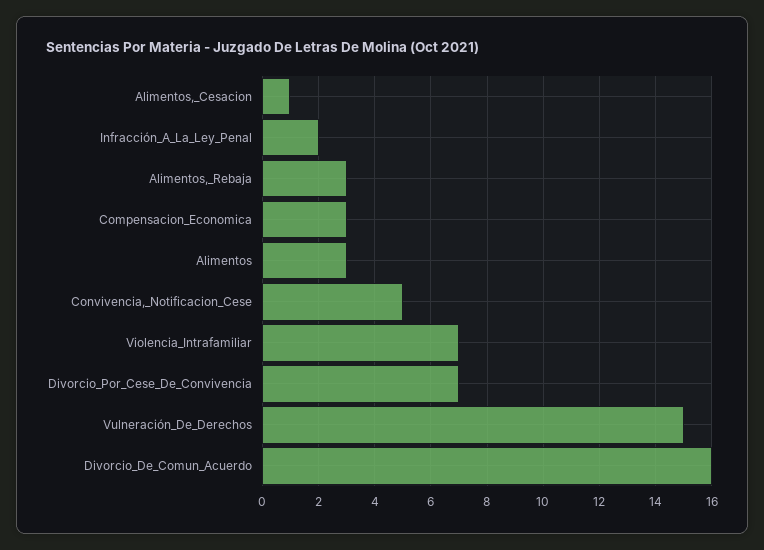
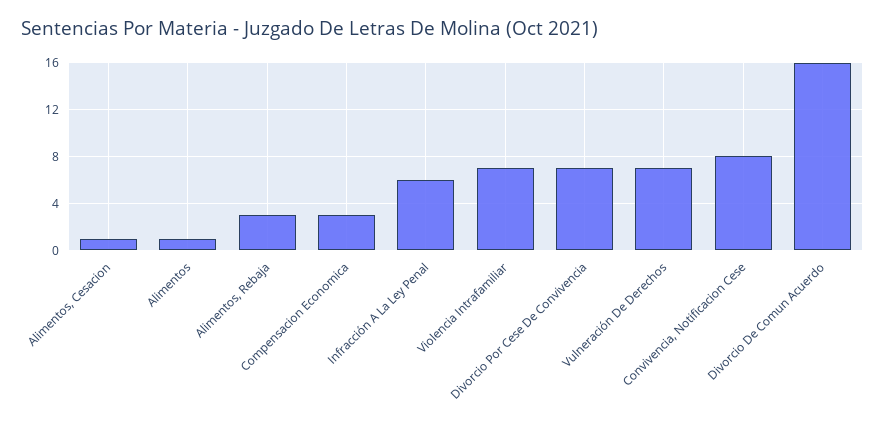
  {
    "Alimentos,_Cesacion": 1,
-   "Infracción_A_La_Ley_Penal": 2,
+   "Infracción_A_La_Ley_Penal": 6,
    "Alimentos,_Rebaja": 3,
    "Compensacion_Economica": 3,
-   "Alimentos": 3,
+   "Alimentos": 1,
-   "Convivencia,_Notificacion_Cese": 5,
+   "Convivencia,_Notificacion_Cese": 8,
    "Violencia_Intrafamiliar": 7,
    "Divorcio_Por_Cese_De_Convivencia": 7,
-   "Vulneración_De_Derechos": 15,
+   "Vulneración_De_Derechos": 7,
    "Divorcio_De_Comun_Acuerdo": 16
  }

